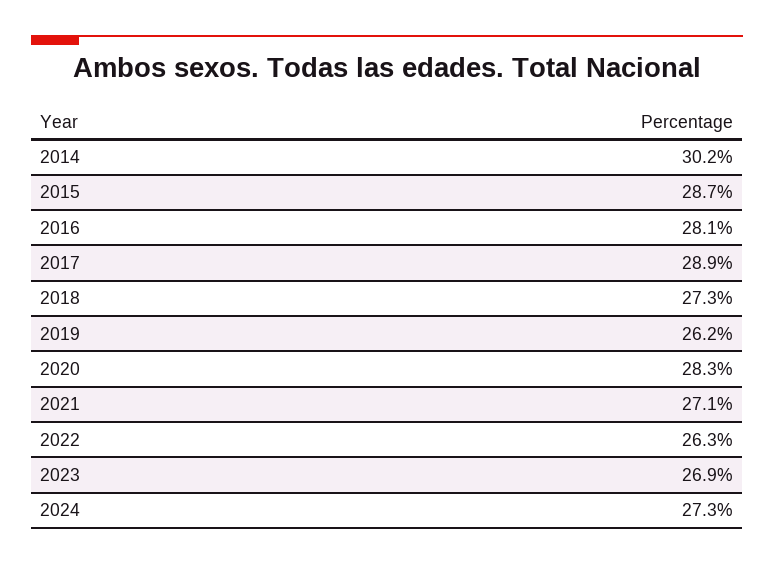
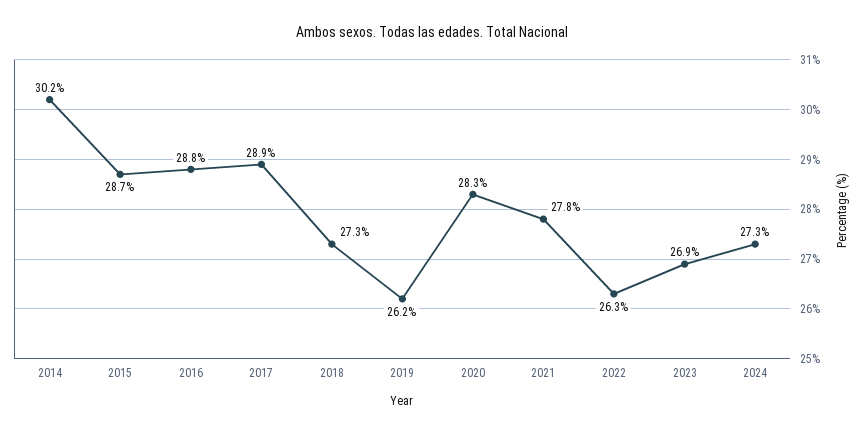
  {
    "2014": 30.2,
    "2015": 28.7,
-   "2016": 28.1,
+   "2016": 28.8,
    "2017": 28.9,
    "2018": 27.3,
    "2019": 26.2,
    "2020": 28.3,
-   "2021": 27.1,
+   "2021": 27.8,
    "2022": 26.3,
    "2023": 26.9,
    "2024": 27.3
  }

